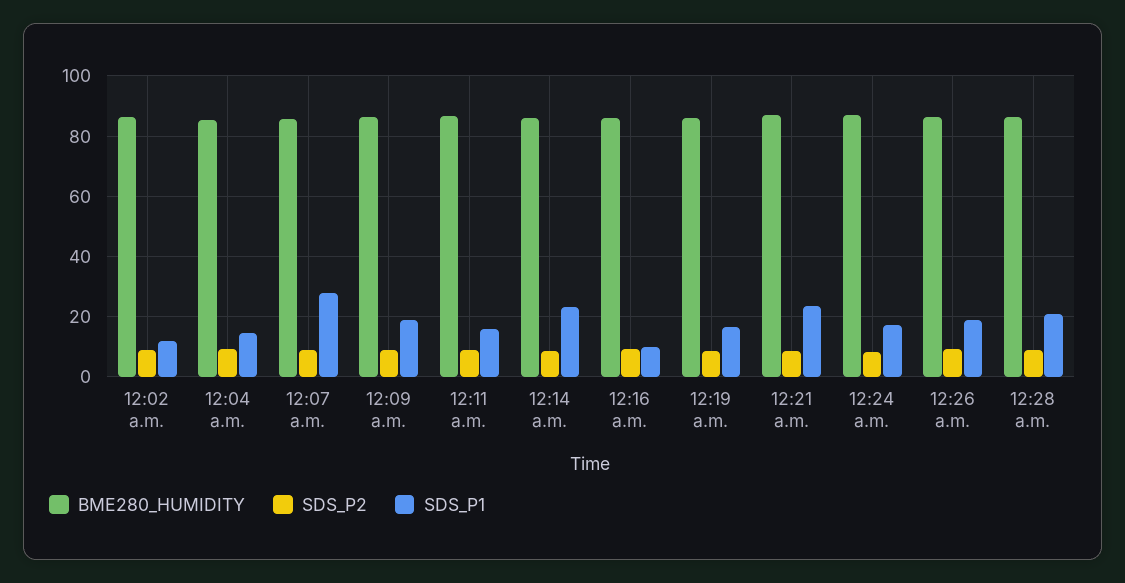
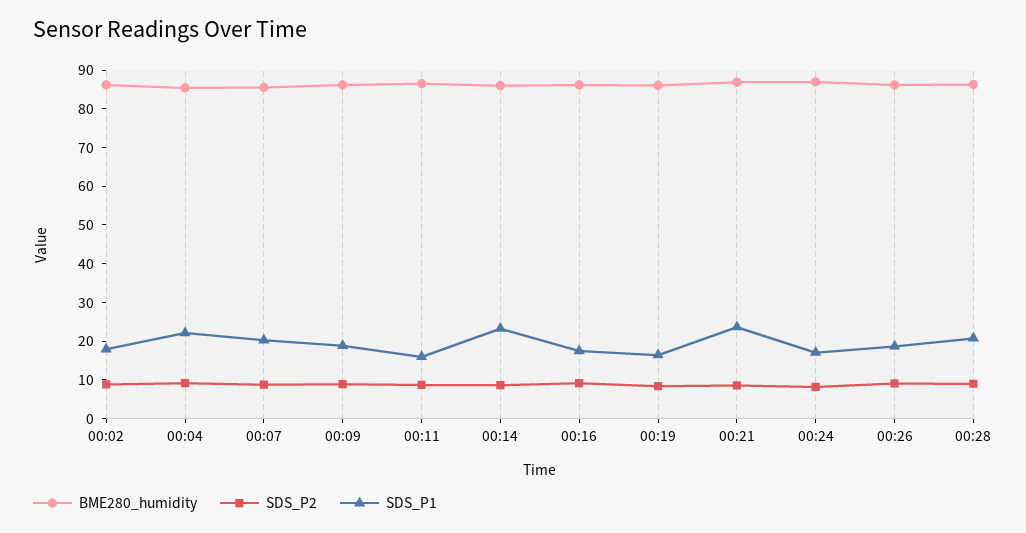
  {
    "BME280_HUMIDITY": {
      "12:02 a.m.": 86,
      "12:04 a.m.": 86,
      "12:07 a.m.": 86,
      "12:09 a.m.": 86,
      "12:11 a.m.": 86,
      "12:14 a.m.": 86,
      "12:16 a.m.": 86,
      "12:19 a.m.": 86,
      "12:21 a.m.": 86,
      "12:24 a.m.": 86,
      "12:26 a.m.": 86,
      "12:28 a.m.": 86
    },
    "SDS_P2": {
      "12:02 a.m.": 8,
      "12:04 a.m.": 10,
      "12:07 a.m.": 8,
      "12:09 a.m.": 8,
      "12:11 a.m.": 8,
      "12:14 a.m.": 8,
      "12:16 a.m.": 10,
      "12:19 a.m.": 8,
      "12:21 a.m.": 8,
      "12:24 a.m.": 8,
      "12:26 a.m.": 10,
      "12:28 a.m.": 8
    },
    "SDS_P1": {
-     "12:02 a.m.": 12,
+     "12:02 a.m.": 17.5,
-     "12:04 a.m.": 14,
+     "12:04 a.m.": 22.5,
-     "12:07 a.m.": 28,
+     "12:07 a.m.": 20,
      "12:09 a.m.": 18,
      "12:11 a.m.": 16,
      "12:14 a.m.": 24,
-     "12:16 a.m.": 10,
+     "12:16 a.m.": 17.5,
      "12:19 a.m.": 16,
      "12:21 a.m.": 24,
      "12:24 a.m.": 18,
      "12:26 a.m.": 18,
      "12:28 a.m.": 20
    }
  }

